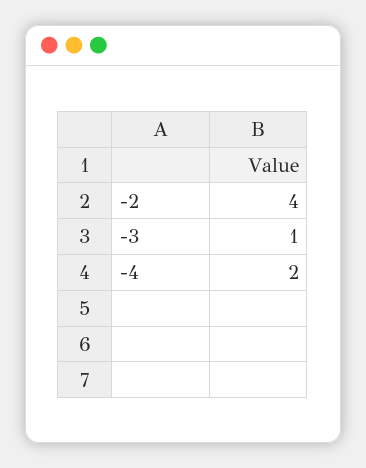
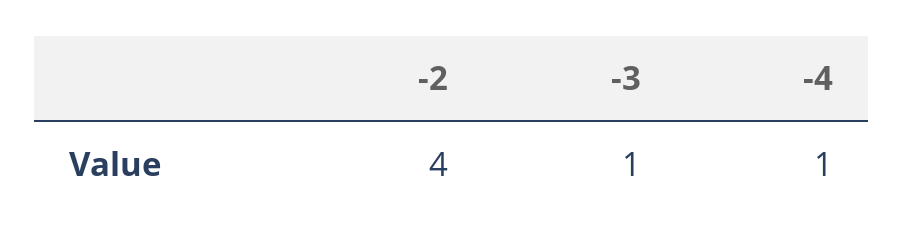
  {
    "-2": 4,
    "-3": 1,
-   "-4": 2
+   "-4": 1
  }

